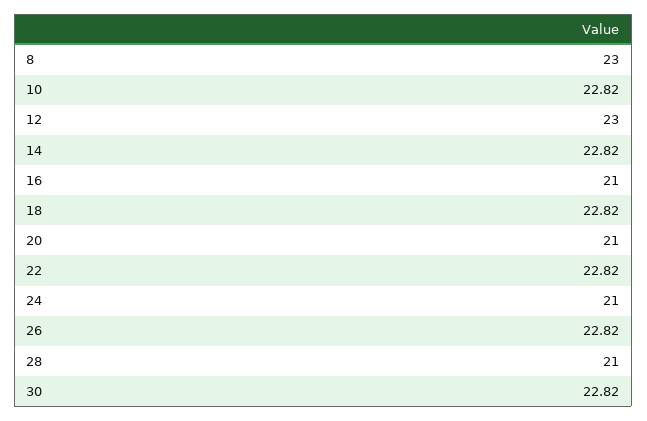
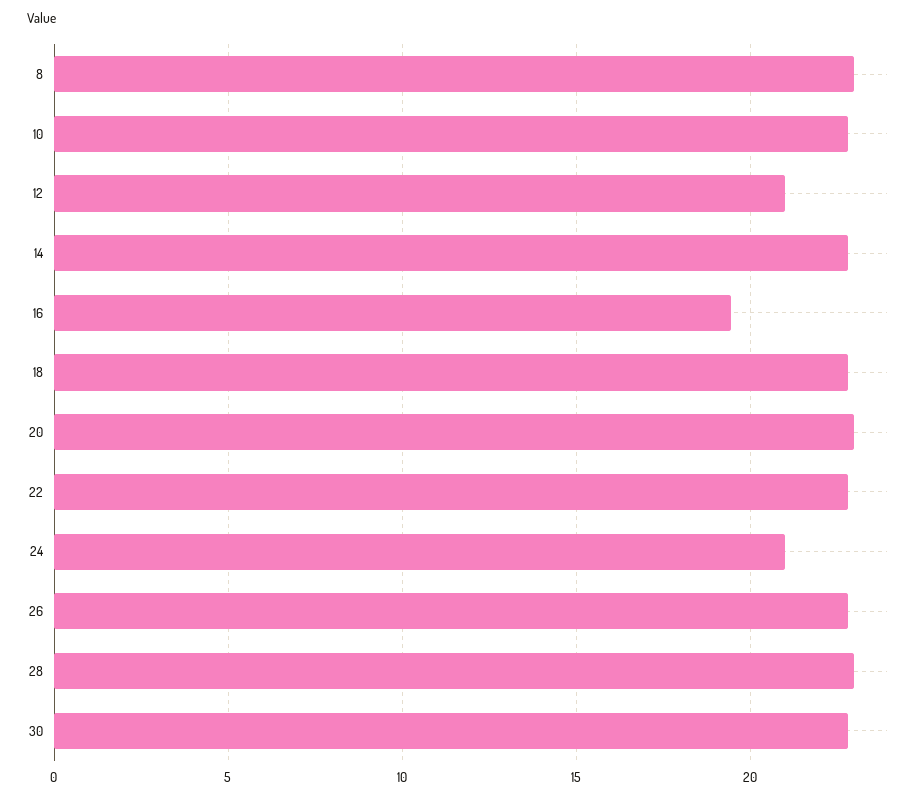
  {
    "8": 23,
    "10": 22.82,
-   "12": 23,
+   "12": 21,
    "14": 22.82,
-   "16": 21,
+   "16": 19.5,
    "18": 22.82,
-   "20": 21,
+   "20": 23,
    "22": 22.82,
    "24": 21,
    "26": 22.82,
-   "28": 21,
+   "28": 23,
    "30": 22.82
  }

